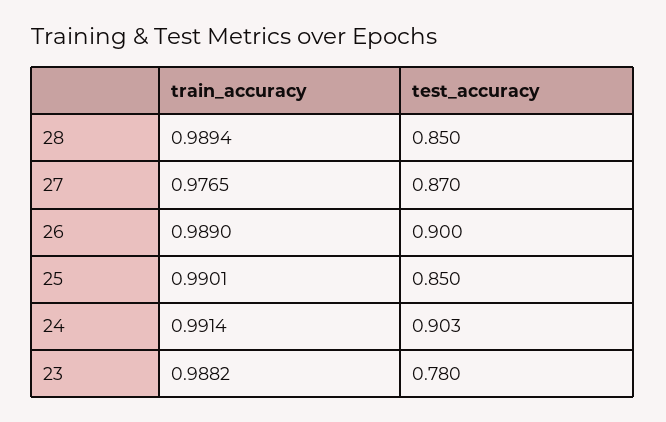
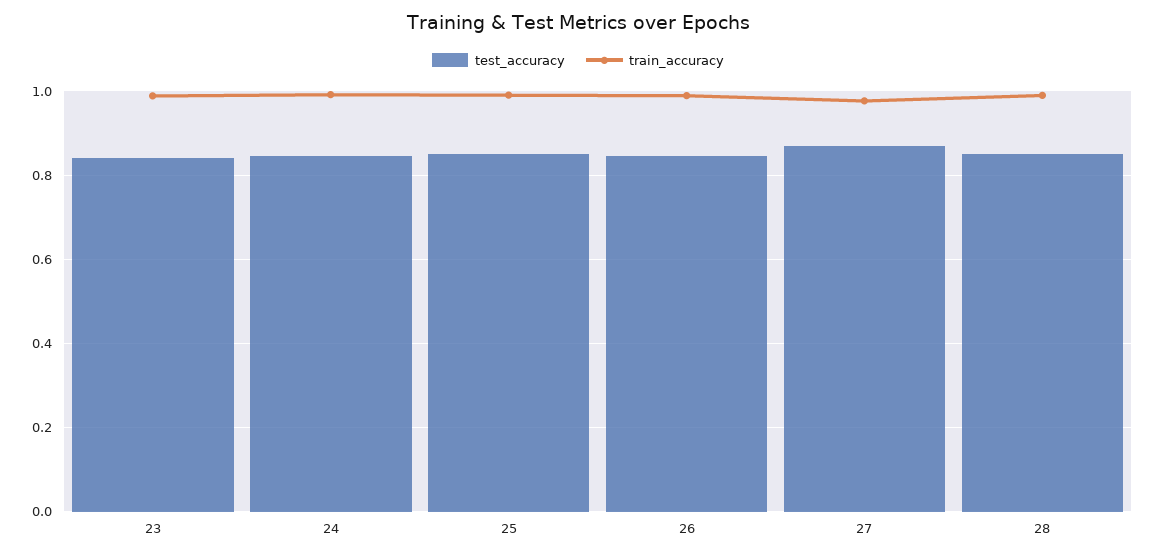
  {
    "train_accuracy": {
      "28": 0.9894,
      "27": 0.9765,
      "26": 0.989,
      "25": 0.9901,
      "24": 0.9914,
      "23": 0.9882
    },
    "test_accuracy": {
      "28": 0.85,
      "27": 0.87,
-     "26": 0.9,
+     "26": 0.84,
      "25": 0.85,
-     "24": 0.903,
+     "24": 0.84,
-     "23": 0.78
+     "23": 0.84
    }
  }

